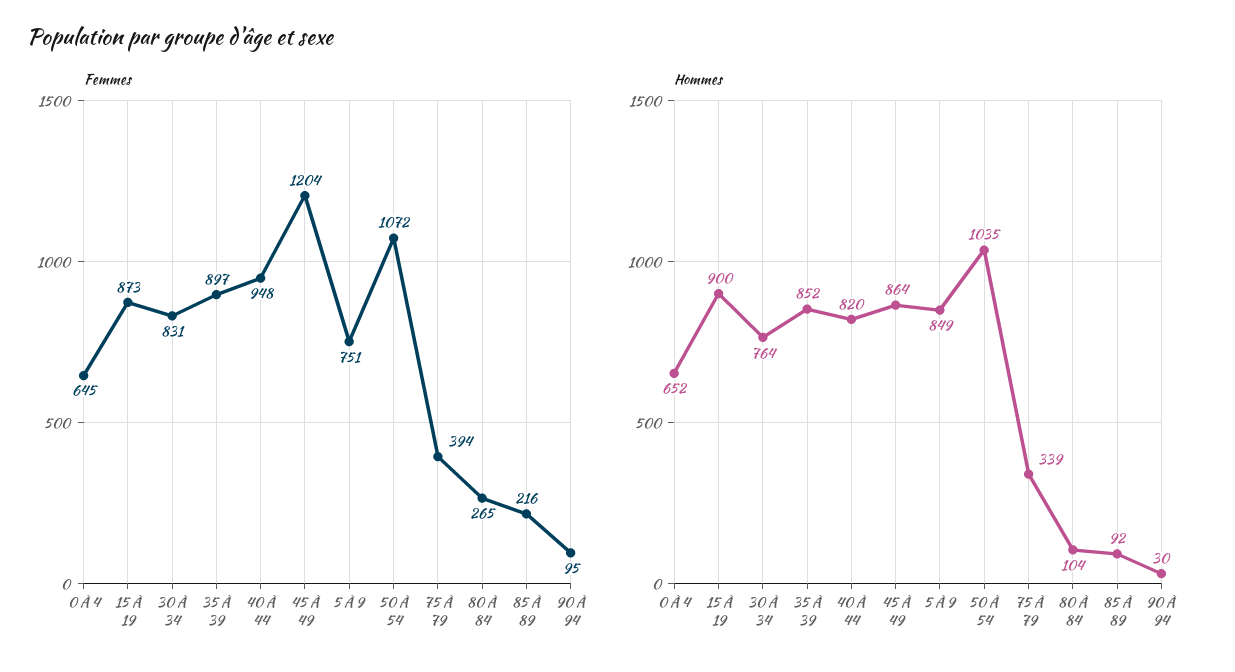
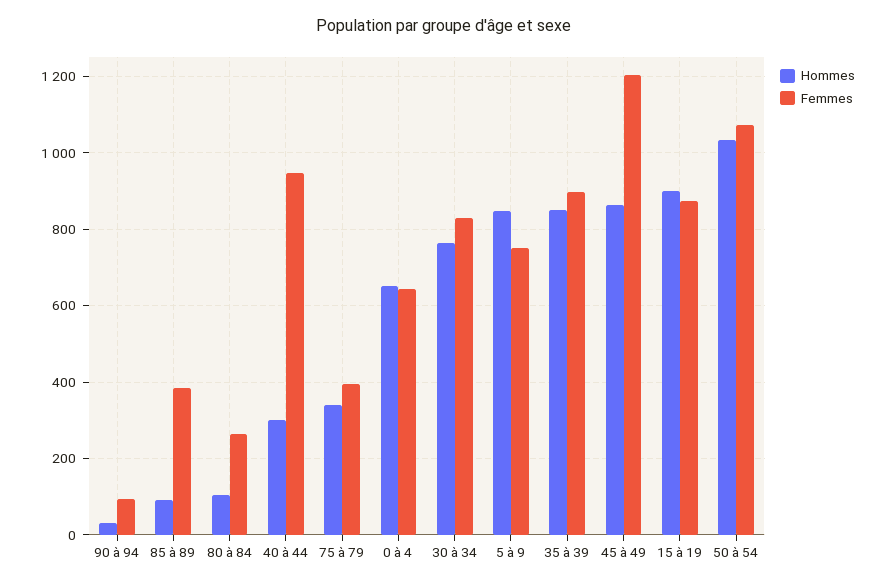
  {
    "Femmes": {
      "0 À 4": 645,
      "15 À 19": 873,
      "30 À 34": 831,
      "35 À 39": 897,
      "40 À 44": 948,
      "45 À 49": 1204,
      "5 À 9": 751,
      "50 À 54": 1072,
      "75 À 79": 394,
      "80 À 84": 265,
-     "85 À 89": 216,
+     "85 À 89": 380,
      "90 À 94": 95
    },
    "Hommes": {
      "0 À 4": 652,
      "15 À 19": 900,
      "30 À 34": 764,
      "35 À 39": 852,
-     "40 À 44": 820,
+     "40 À 44": 300,
      "45 À 49": 864,
      "5 À 9": 849,
      "50 À 54": 1035,
      "75 À 79": 339,
      "80 À 84": 104,
      "85 À 89": 92,
      "90 À 94": 30
    }
  }

